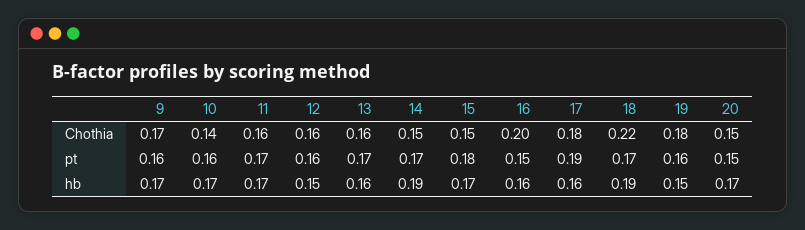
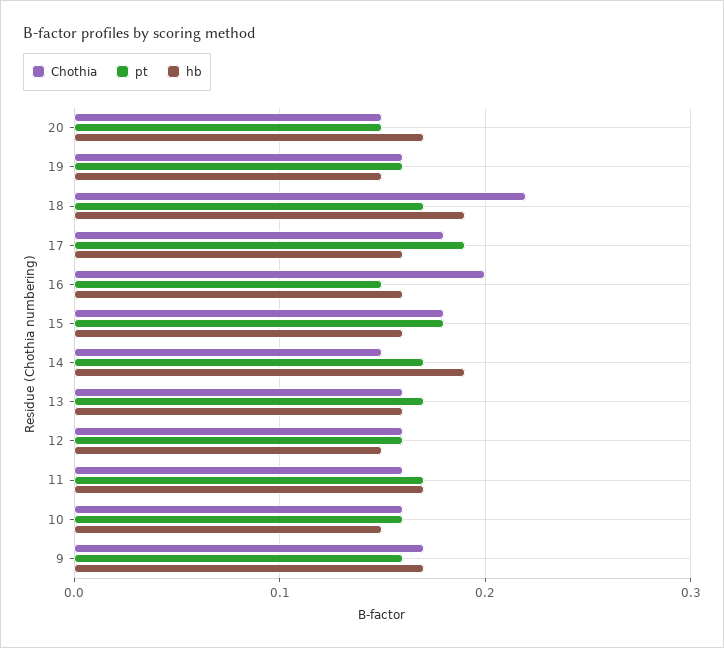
  {
    "Chothia": {
      "9": 0.17,
-     "10": 0.14,
+     "10": 0.16,
      "11": 0.16,
      "12": 0.16,
      "13": 0.16,
      "14": 0.15,
-     "15": 0.15,
+     "15": 0.18,
      "16": 0.2,
      "17": 0.18,
      "18": 0.22,
-     "19": 0.18,
+     "19": 0.16,
      "20": 0.15
    },
    "pt": {
      "9": 0.16,
      "10": 0.16,
      "11": 0.17,
      "12": 0.16,
      "13": 0.17,
      "14": 0.17,
      "15": 0.18,
      "16": 0.15,
      "17": 0.19,
      "18": 0.17,
      "19": 0.16,
      "20": 0.15
    },
    "hb": {
      "9": 0.17,
-     "10": 0.17,
+     "10": 0.15,
      "11": 0.17,
      "12": 0.15,
      "13": 0.16,
      "14": 0.19,
-     "15": 0.17,
+     "15": 0.16,
      "16": 0.16,
      "17": 0.16,
      "18": 0.19,
      "19": 0.15,
      "20": 0.17
    }
  }

